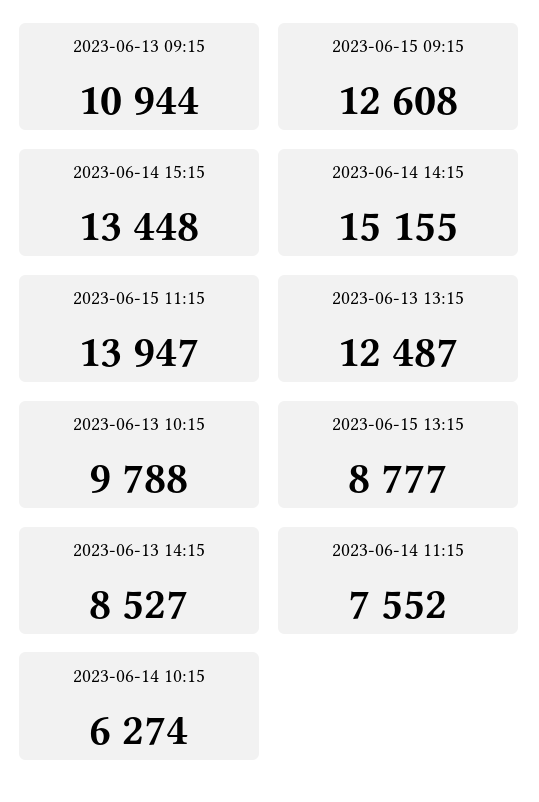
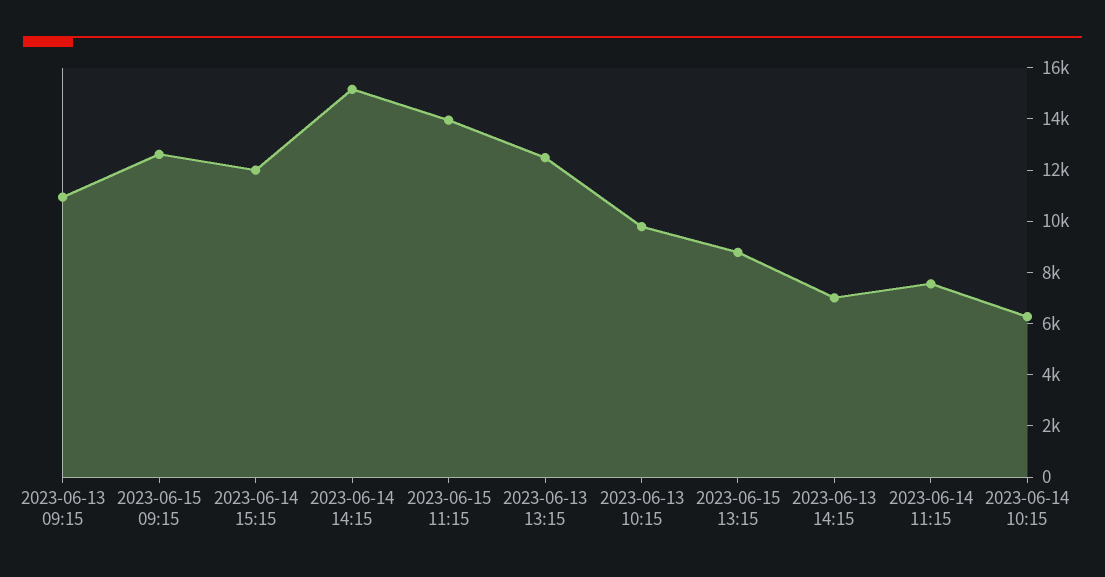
  {
    "2023-06-13 09:15": 10944,
    "2023-06-15 09:15": 12608,
-   "2023-06-14 15:15": 13448,
+   "2023-06-14 15:15": 12000,
    "2023-06-14 14:15": 15155,
    "2023-06-15 11:15": 13947,
    "2023-06-13 13:15": 12487,
    "2023-06-13 10:15": 9788,
    "2023-06-15 13:15": 8777,
-   "2023-06-13 14:15": 8527,
+   "2023-06-13 14:15": 7000,
    "2023-06-14 11:15": 7552,
    "2023-06-14 10:15": 6274
  }

